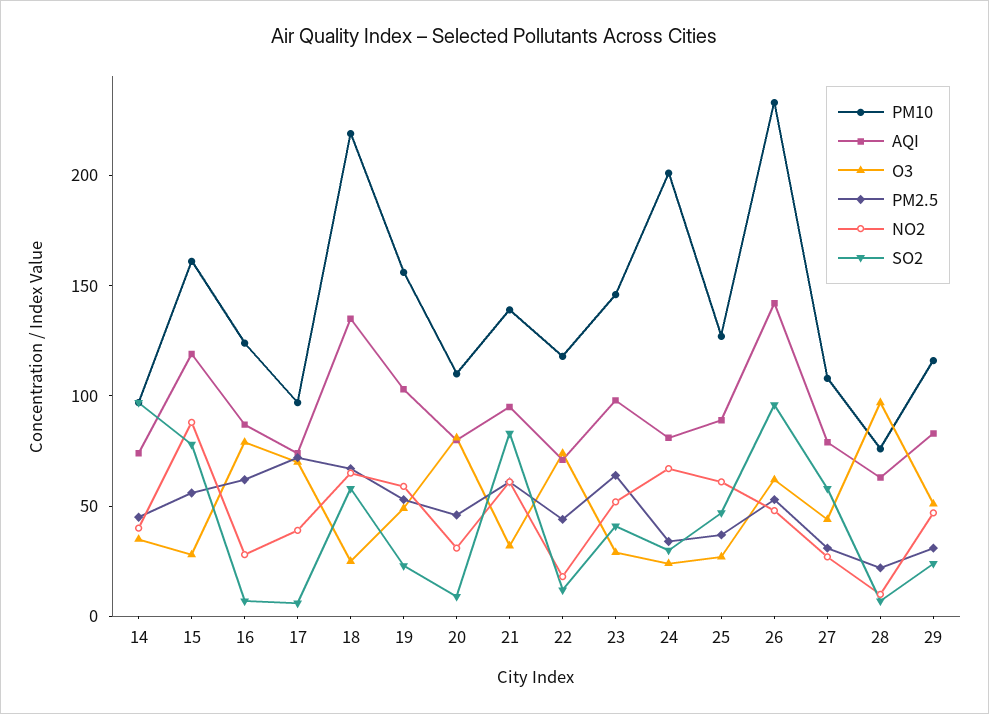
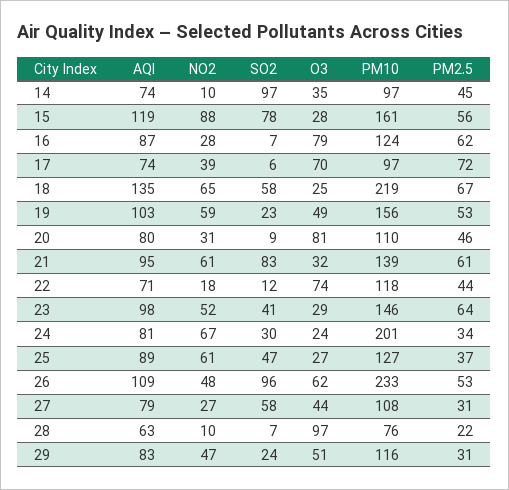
  {
    "PM10": {
      "14": 97,
      "15": 161,
      "16": 124,
      "17": 97,
      "18": 219,
      "19": 156,
      "20": 110,
      "21": 139,
      "22": 118,
      "23": 146,
      "24": 201,
      "25": 127,
      "26": 233,
      "27": 108,
      "28": 76,
      "29": 116
    },
    "AQI": {
      "14": 74,
      "15": 119,
      "16": 87,
      "17": 74,
      "18": 135,
      "19": 103,
      "20": 80,
      "21": 95,
      "22": 71,
      "23": 98,
      "24": 81,
      "25": 89,
-     "26": 140,
+     "26": 109,
      "27": 79,
      "28": 63,
      "29": 83
    },
    "O3": {
      "14": 35,
      "15": 28,
      "16": 79,
      "17": 70,
      "18": 25,
      "19": 49,
      "20": 81,
      "21": 32,
      "22": 74,
      "23": 29,
      "24": 24,
      "25": 27,
      "26": 62,
      "27": 44,
      "28": 97,
      "29": 51
    },
    "PM2.5": {
      "14": 45,
      "15": 56,
      "16": 62,
      "17": 72,
      "18": 67,
      "19": 53,
      "20": 46,
      "21": 61,
      "22": 44,
      "23": 64,
      "24": 34,
      "25": 37,
      "26": 53,
      "27": 31,
      "28": 22,
      "29": 31
    },
    "NO2": {
-     "14": 40,
+     "14": 10,
      "15": 88,
      "16": 28,
      "17": 39,
      "18": 65,
      "19": 59,
      "20": 31,
      "21": 61,
      "22": 18,
      "23": 52,
      "24": 67,
      "25": 61,
      "26": 48,
      "27": 27,
      "28": 10,
      "29": 47
    },
    "SO2": {
      "14": 97,
      "15": 78,
      "16": 7,
      "17": 6,
      "18": 58,
      "19": 23,
      "20": 9,
      "21": 83,
      "22": 12,
      "23": 41,
      "24": 30,
      "25": 47,
      "26": 96,
      "27": 58,
      "28": 7,
      "29": 24
    }
  }

